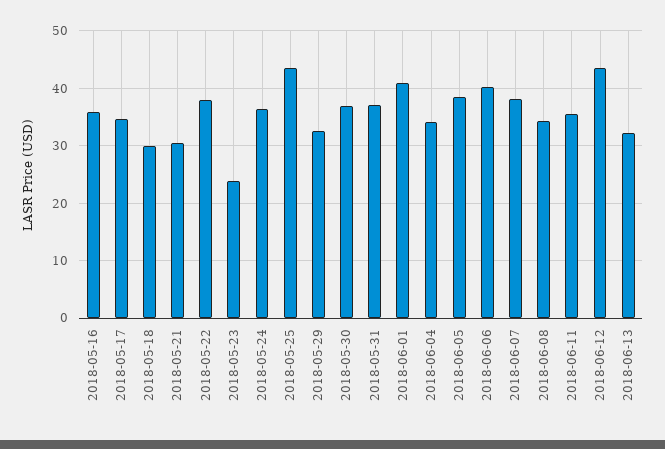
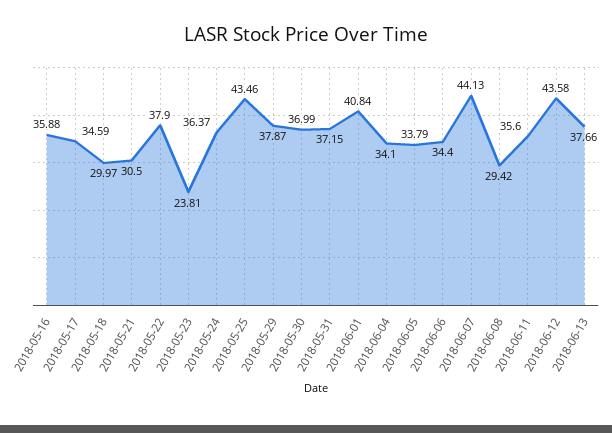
  {
    "2018-05-16": 35.88,
    "2018-05-17": 34.59,
    "2018-05-18": 29.97,
    "2018-05-21": 30.5,
    "2018-05-22": 37.9,
    "2018-05-23": 23.81,
    "2018-05-24": 36.37,
    "2018-05-25": 43.46,
-   "2018-05-29": 32,
+   "2018-05-29": 37.87,
    "2018-05-30": 36.99,
    "2018-05-31": 37.15,
    "2018-06-01": 40.84,
    "2018-06-04": 34.1,
-   "2018-06-05": 38,
+   "2018-06-05": 33.79,
-   "2018-06-06": 40,
+   "2018-06-06": 34.4,
-   "2018-06-07": 38,
+   "2018-06-07": 44.13,
-   "2018-06-08": 34,
+   "2018-06-08": 29.42,
    "2018-06-11": 35.6,
    "2018-06-12": 43.58,
-   "2018-06-13": 32
+   "2018-06-13": 37.66
  }

